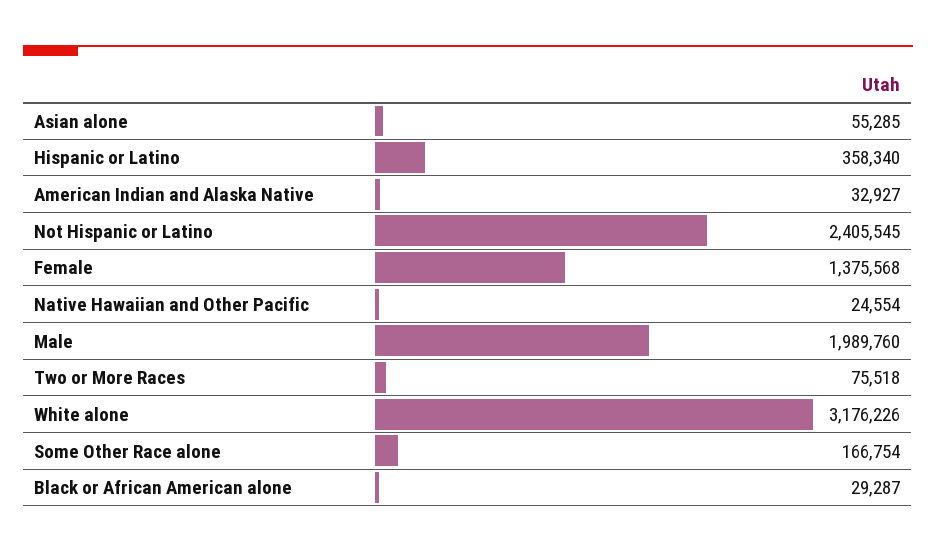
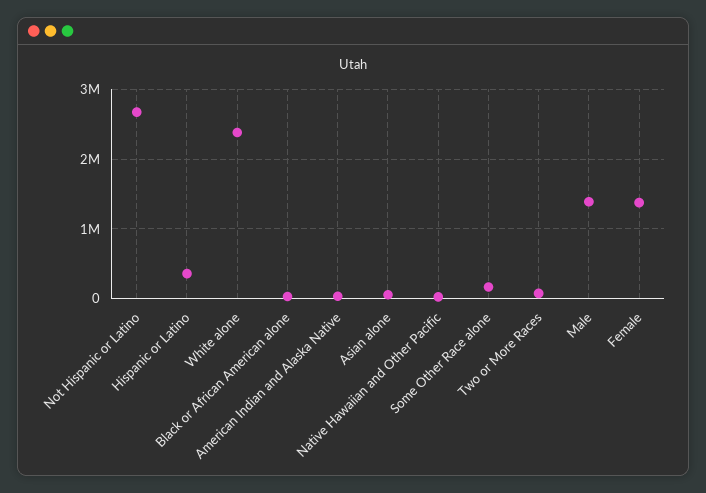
  {
    "Asian alone": 55285,
    "Hispanic or Latino": 358340,
    "American Indian and Alaska Native": 32927,
-   "Not Hispanic or Latino": 2405545,
+   "Not Hispanic or Latino": 2700000,
    "Female": 1375568,
    "Native Hawaiian and Other Pacific": 24554,
-   "Male": 1989760,
+   "Male": 1400000,
    "Two or More Races": 75518,
-   "White alone": 3176226,
+   "White alone": 2400000,
    "Some Other Race alone": 166754,
    "Black or African American alone": 29287
  }

